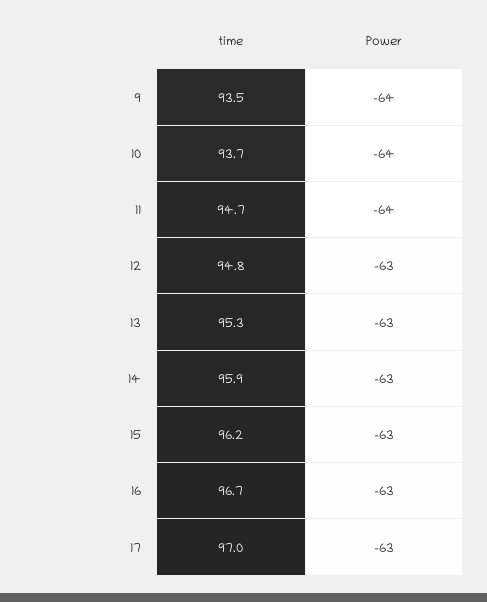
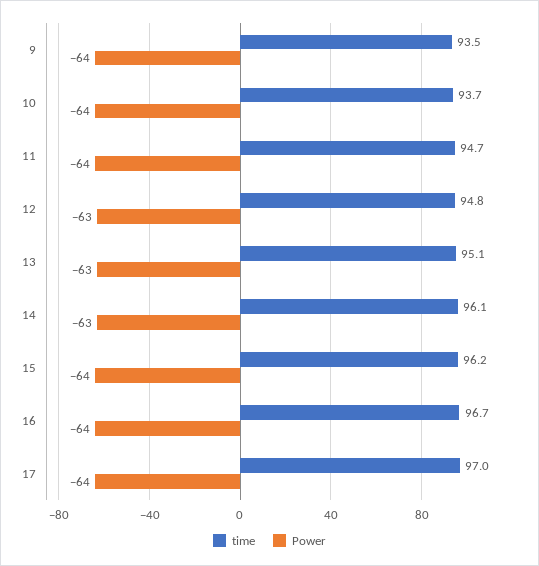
  {
    "time": {
      "9": 93.5,
      "10": 93.7,
      "11": 94.7,
      "12": 94.8,
-     "13": 95.3,
+     "13": 95.1,
-     "14": 95.9,
+     "14": 96.1,
      "15": 96.2,
      "16": 96.7,
      "17": 97
    },
    "Power": {
      "9": -64,
      "10": -64,
      "11": -64,
      "12": -63,
      "13": -63,
      "14": -63,
-     "15": -63,
+     "15": -64,
-     "16": -63,
+     "16": -64,
-     "17": -63
+     "17": -64
    }
  }

